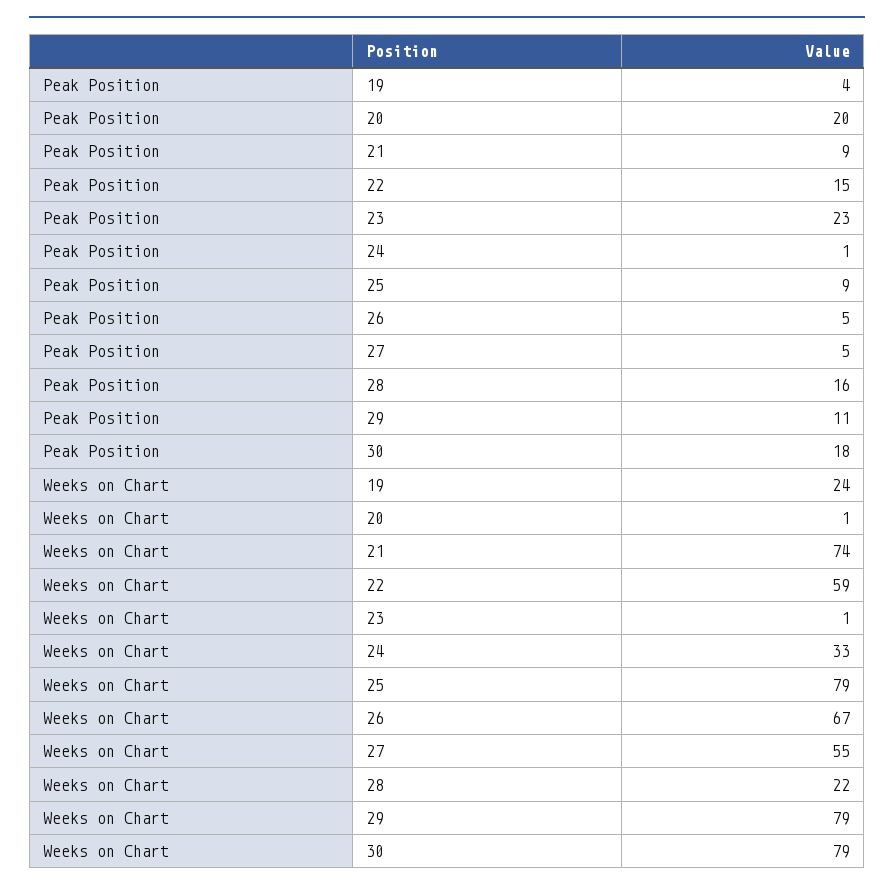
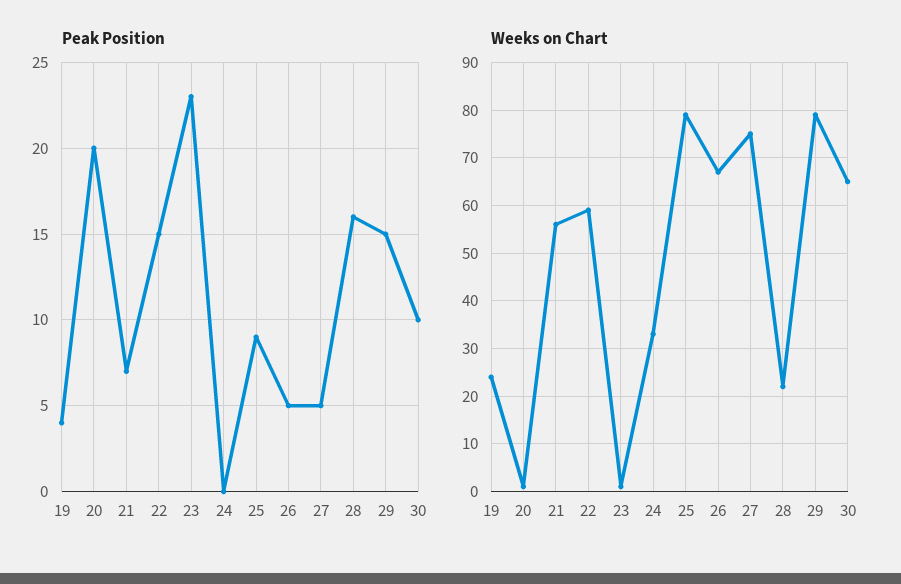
  {
    "Peak Position": {
      "19": 4,
      "20": 20,
-     "21": 9,
+     "21": 7,
      "22": 15,
      "23": 23,
-     "24": 1,
+     "24": 0,
      "25": 9,
      "26": 5,
      "27": 5,
      "28": 16,
-     "29": 11,
+     "29": 15,
-     "30": 18
+     "30": 10
    },
    "Weeks on Chart": {
      "19": 24,
      "20": 1,
-     "21": 74,
+     "21": 55,
      "22": 59,
      "23": 1,
      "24": 33,
      "25": 79,
      "26": 67,
-     "27": 55,
+     "27": 75,
      "28": 22,
      "29": 79,
-     "30": 79
+     "30": 65
    }
  }

